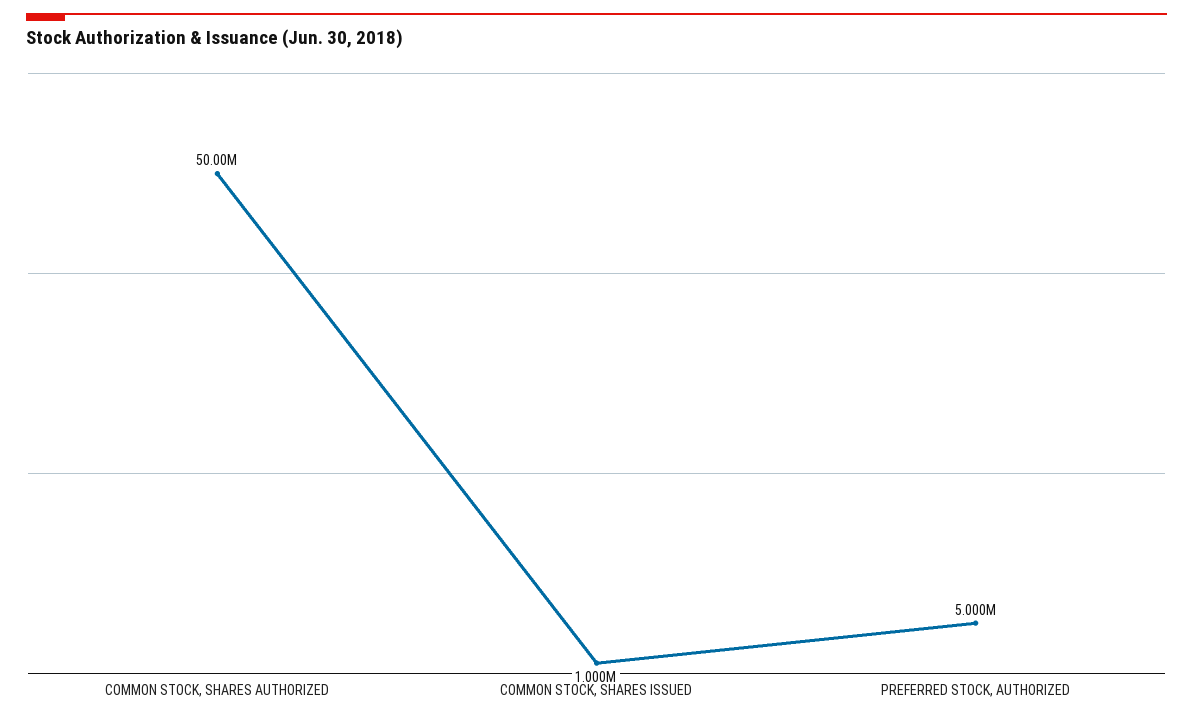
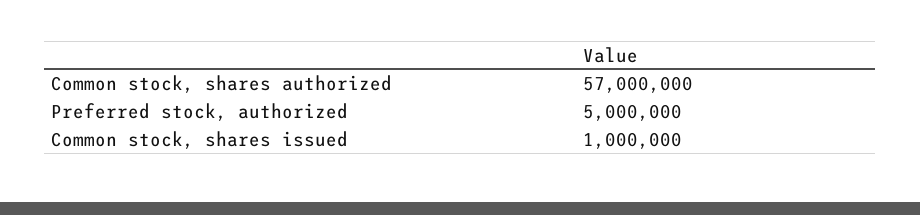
  {
-   "COMMON STOCK, SHARES AUTHORIZED": 50000000,
+   "COMMON STOCK, SHARES AUTHORIZED": 57000000,
    "COMMON STOCK, SHARES ISSUED": 1000000,
    "PREFERRED STOCK, AUTHORIZED": 5000000
  }

